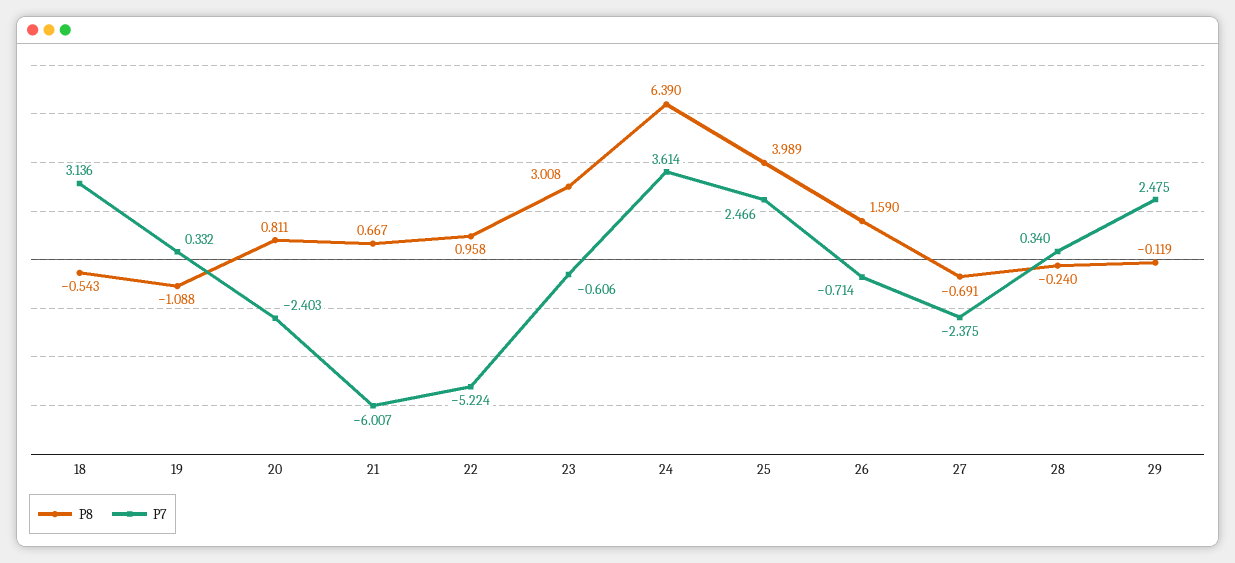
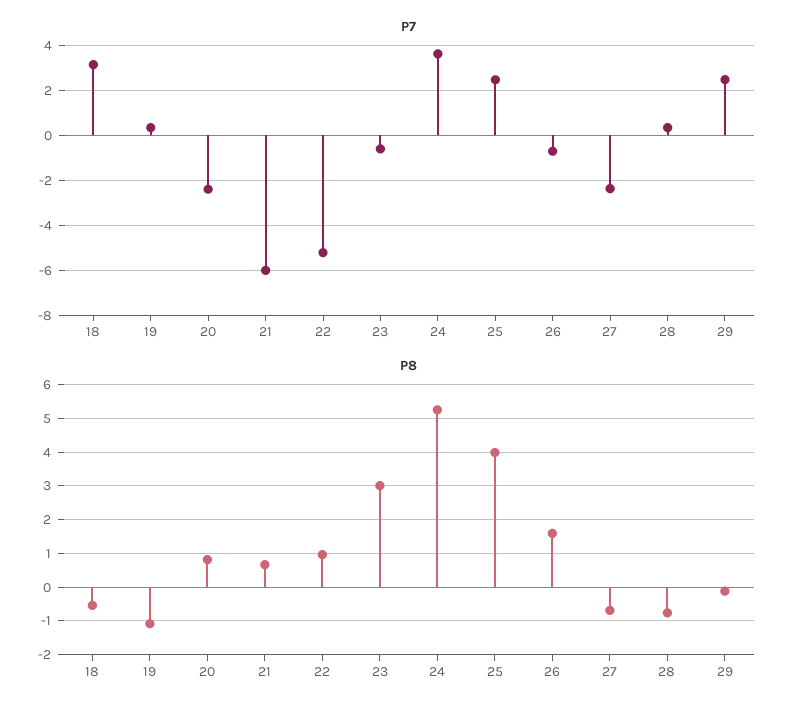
  {
    "P8": {
      "18": -0.543,
      "19": -1.088,
      "20": 0.811,
      "21": 0.667,
      "22": 0.958,
      "23": 3.008,
-     "24": 6.39,
+     "24": 5.2,
      "25": 3.989,
      "26": 1.59,
      "27": -0.691,
-     "28": -0.24,
+     "28": -0.8,
      "29": -0.119
    },
    "P7": {
      "18": 3.136,
      "19": 0.332,
      "20": -2.403,
      "21": -6.007,
      "22": -5.224,
      "23": -0.606,
      "24": 3.614,
      "25": 2.466,
      "26": -0.714,
      "27": -2.375,
      "28": 0.34,
      "29": 2.475
    }
  }

